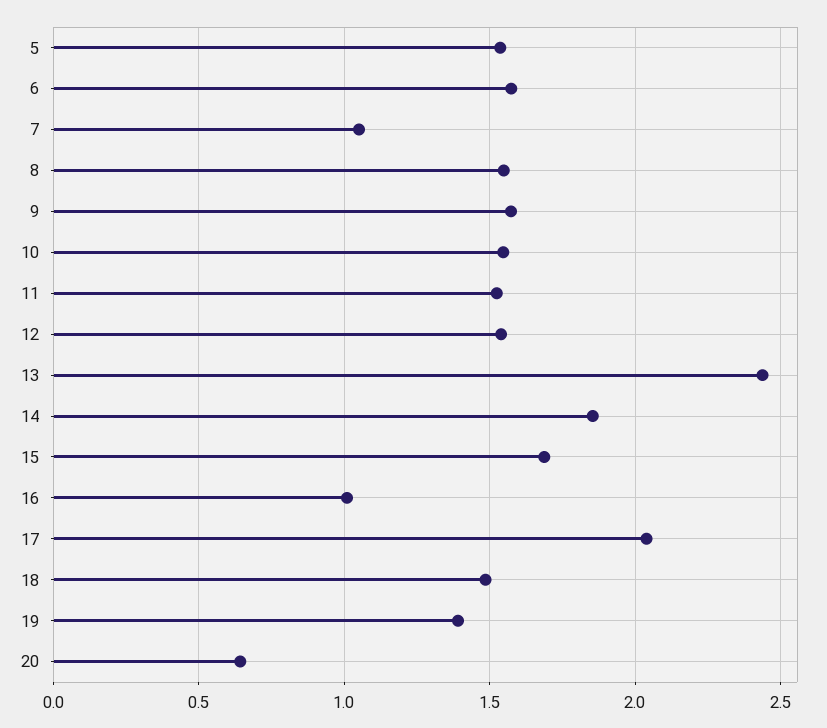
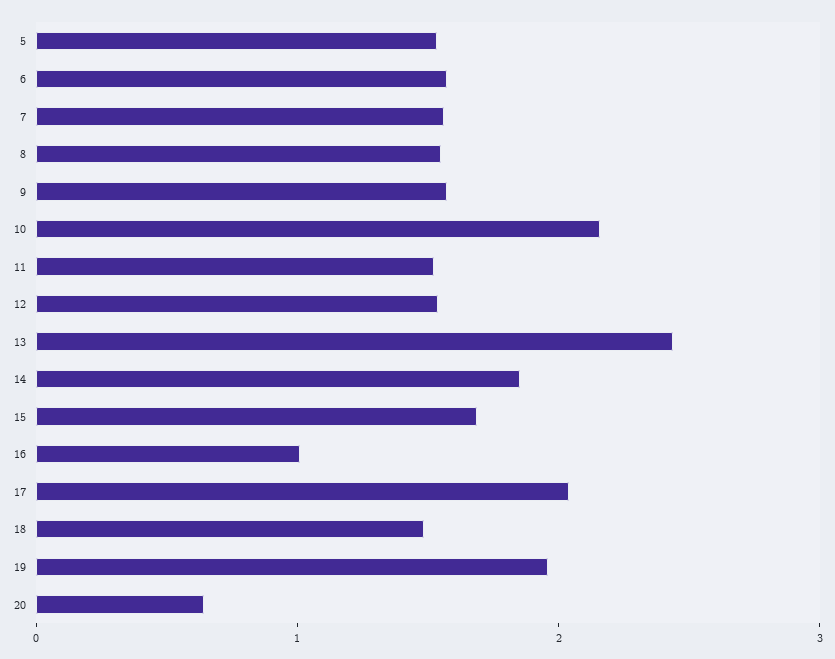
  {
    "5": 1.55,
    "6": 1.55,
-   "7": 1.05,
+   "7": 1.6,
    "8": 1.55,
    "9": 1.55,
-   "10": 1.55,
+   "10": 2.2,
    "11": 1.5,
    "12": 1.55,
    "13": 2.45,
    "14": 1.85,
    "15": 1.7,
    "16": 1,
    "17": 2.05,
    "18": 1.5,
-   "19": 1.4,
+   "19": 2,
    "20": 0.65
  }

